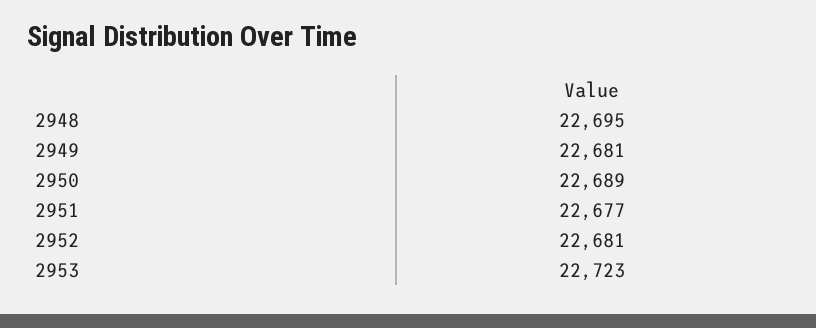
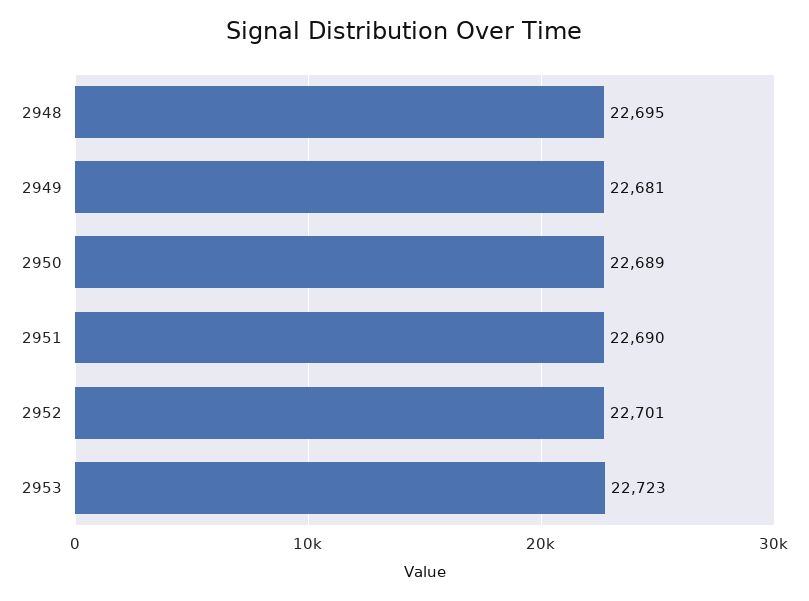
  {
    "2948": 22695,
    "2949": 22681,
    "2950": 22689,
-   "2951": 22677,
+   "2951": 22690,
-   "2952": 22681,
+   "2952": 22701,
    "2953": 22723
  }

